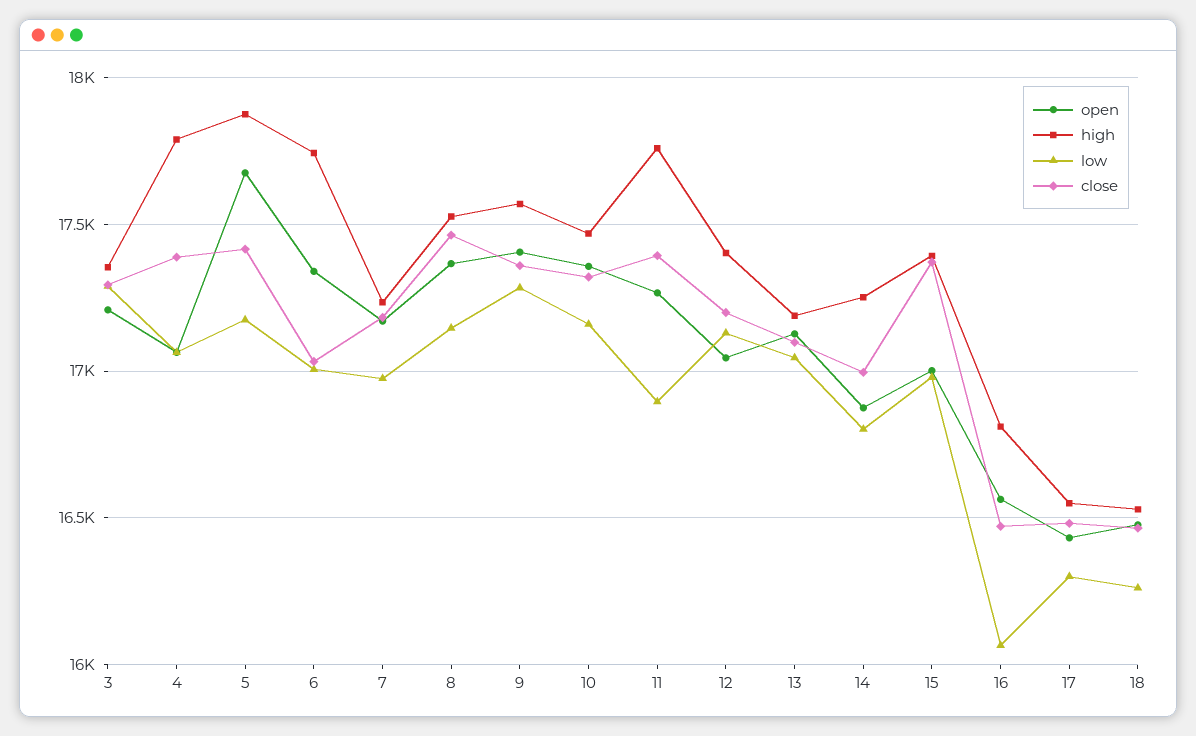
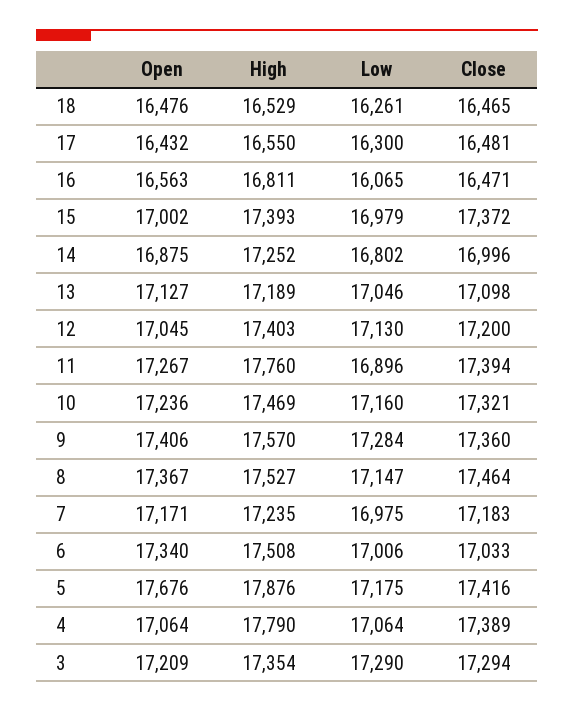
  {
    "open": {
      "3": 17209,
      "4": 17064,
      "5": 17676,
      "6": 17340,
      "7": 17171,
      "8": 17367,
      "9": 17406,
-     "10": 17350,
+     "10": 17236,
      "11": 17267,
      "12": 17045,
      "13": 17127,
      "14": 16875,
      "15": 17002,
      "16": 16563,
      "17": 16432,
      "18": 16476
    },
    "high": {
      "3": 17354,
      "4": 17790,
      "5": 17876,
-     "6": 17750,
+     "6": 17508,
      "7": 17235,
      "8": 17527,
      "9": 17570,
      "10": 17469,
      "11": 17760,
      "12": 17403,
      "13": 17189,
      "14": 17252,
      "15": 17393,
      "16": 16811,
      "17": 16550,
      "18": 16529
    },
    "low": {
      "3": 17290,
      "4": 17064,
      "5": 17175,
      "6": 17006,
      "7": 16975,
      "8": 17147,
      "9": 17284,
      "10": 17160,
      "11": 16896,
      "12": 17130,
      "13": 17046,
      "14": 16802,
      "15": 16979,
      "16": 16065,
      "17": 16300,
      "18": 16261
    },
    "close": {
      "3": 17294,
      "4": 17389,
      "5": 17416,
      "6": 17033,
      "7": 17183,
      "8": 17464,
      "9": 17360,
      "10": 17321,
      "11": 17394,
      "12": 17200,
      "13": 17098,
      "14": 16996,
      "15": 17372,
      "16": 16471,
      "17": 16481,
      "18": 16465
    }
  }

